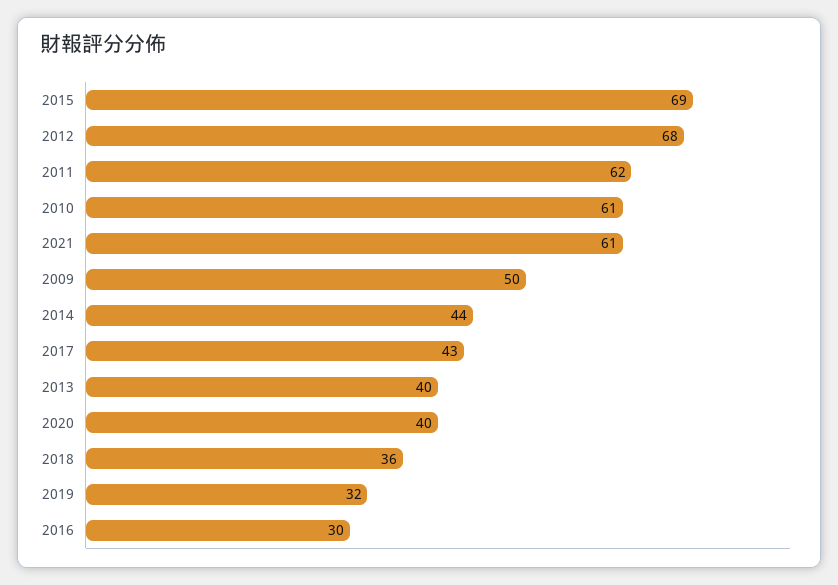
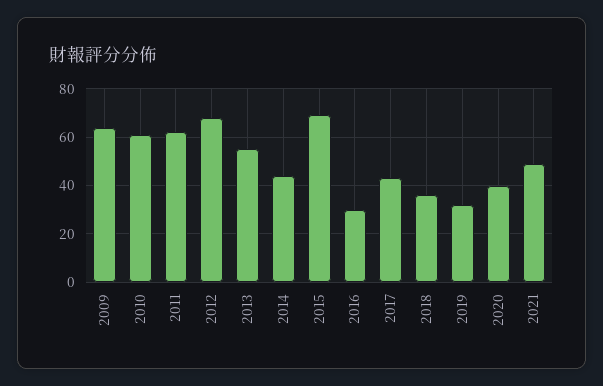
  {
    "2015": 69,
    "2012": 68,
    "2011": 62,
    "2010": 61,
-   "2021": 61,
+   "2021": 50,
-   "2009": 50,
+   "2009": 65,
    "2014": 44,
    "2017": 43,
-   "2013": 40,
+   "2013": 55,
    "2020": 40,
    "2018": 36,
    "2019": 32,
    "2016": 30
  }

